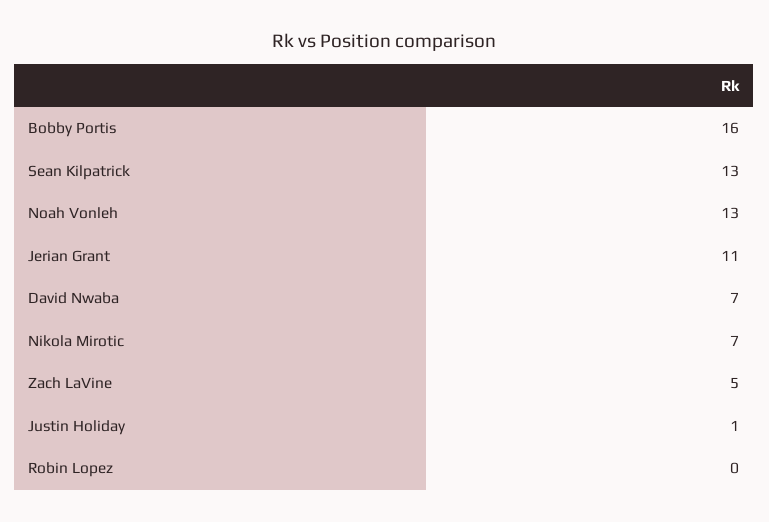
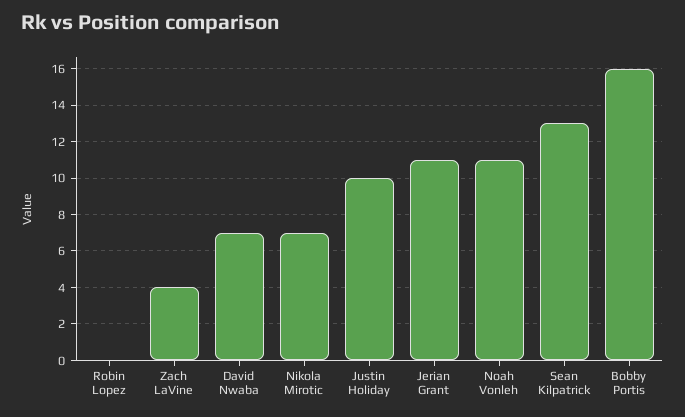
  {
    "Bobby Portis": 16,
    "Sean Kilpatrick": 13,
-   "Noah Vonleh": 13,
+   "Noah Vonleh": 11,
    "Jerian Grant": 11,
    "David Nwaba": 7,
    "Nikola Mirotic": 7,
-   "Zach LaVine": 5,
+   "Zach LaVine": 4,
-   "Justin Holiday": 1,
+   "Justin Holiday": 10,
    "Robin Lopez": 0
  }

